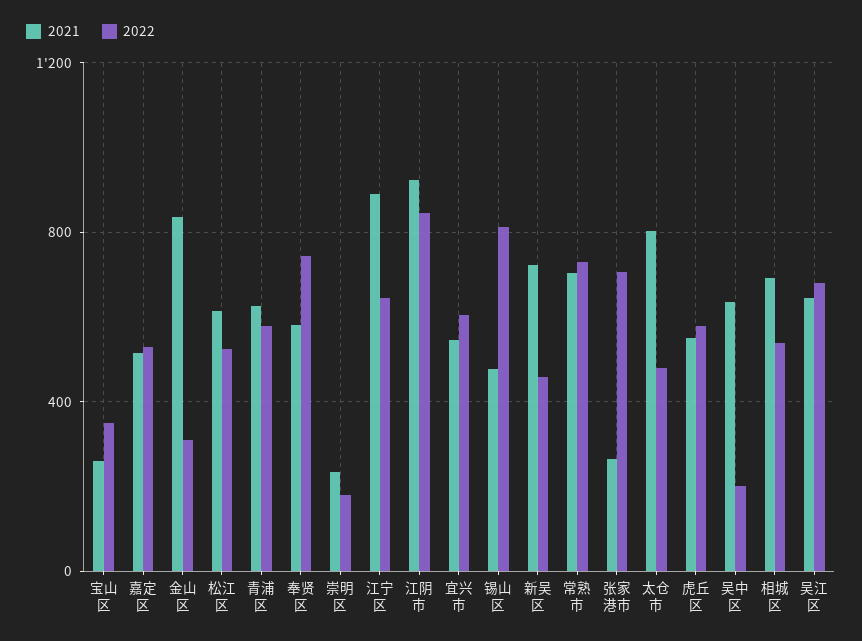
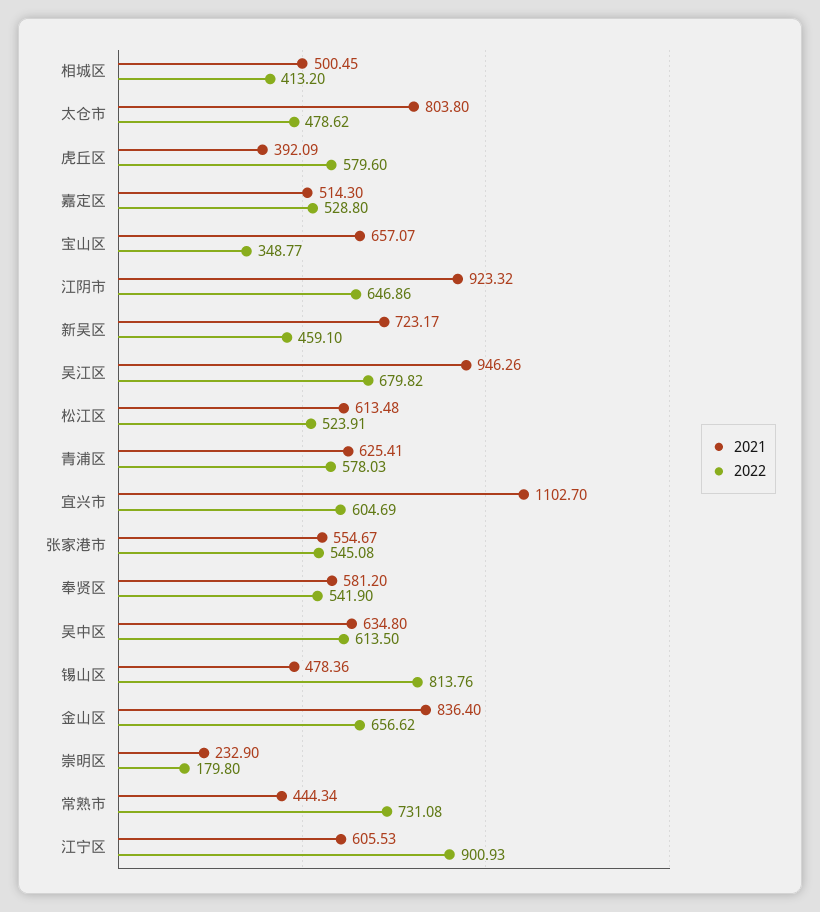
  {
    "2021": {
-     "宝山区": 250,
+     "宝山区": 657.07,
      "嘉定区": 514.3,
      "金山区": 836.4,
      "松江区": 613.48,
      "青浦区": 625.41,
      "奉贤区": 581.2,
      "崇明区": 232.9,
-     "江宁区": 900,
+     "江宁区": 605.53,
      "江阴市": 923.32,
-     "宜兴市": 550,
+     "宜兴市": 1102.7,
      "锡山区": 478.36,
      "新吴区": 723.17,
-     "常熟市": 700,
+     "常熟市": 444.34,
-     "张家港市": 250,
+     "张家港市": 554.67,
      "太仓市": 803.8,
-     "虎丘区": 550,
+     "虎丘区": 392.09,
      "吴中区": 634.8,
-     "相城区": 700,
+     "相城区": 500.45,
-     "吴江区": 650
+     "吴江区": 946.26
    },
    "2022": {
      "宝山区": 348.77,
      "嘉定区": 528.8,
-     "金山区": 300,
+     "金山区": 656.62,
      "松江区": 523.91,
      "青浦区": 578.03,
-     "奉贤区": 750,
+     "奉贤区": 541.9,
      "崇明区": 179.8,
-     "江宁区": 650,
+     "江宁区": 900.93,
-     "江阴市": 850,
+     "江阴市": 646.86,
      "宜兴市": 604.69,
      "锡山区": 813.76,
      "新吴区": 459.1,
      "常熟市": 731.08,
-     "张家港市": 700,
+     "张家港市": 545.08,
      "太仓市": 478.62,
      "虎丘区": 579.6,
-     "吴中区": 200,
+     "吴中区": 613.5,
-     "相城区": 550,
+     "相城区": 413.2,
      "吴江区": 679.82
    }
  }

